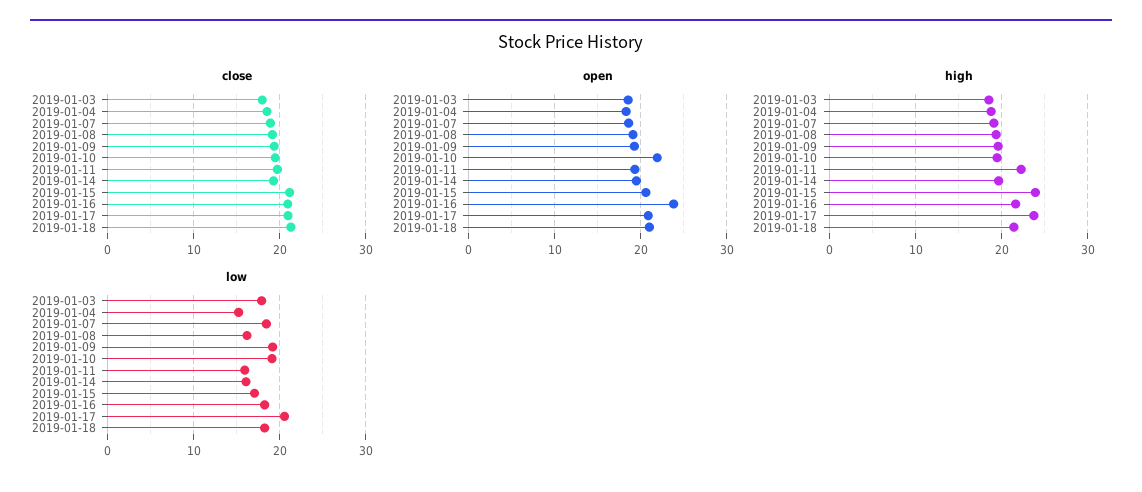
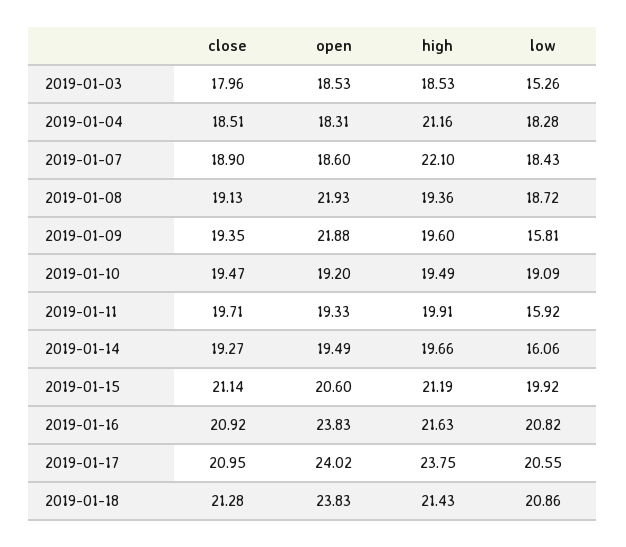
  {
    "close": {
      "2019-01-03": 17.96,
      "2019-01-04": 18.51,
      "2019-01-07": 18.9,
      "2019-01-08": 19.13,
      "2019-01-09": 19.35,
      "2019-01-10": 19.47,
      "2019-01-11": 19.71,
      "2019-01-14": 19.27,
      "2019-01-15": 21.14,
      "2019-01-16": 20.92,
      "2019-01-17": 20.95,
      "2019-01-18": 21.28
    },
    "open": {
      "2019-01-03": 18.53,
      "2019-01-04": 18.31,
      "2019-01-07": 18.6,
-     "2019-01-08": 19,
+     "2019-01-08": 21.93,
-     "2019-01-09": 19,
+     "2019-01-09": 21.88,
-     "2019-01-10": 22,
+     "2019-01-10": 19.2,
      "2019-01-11": 19.33,
      "2019-01-14": 19.49,
      "2019-01-15": 20.6,
      "2019-01-16": 23.83,
-     "2019-01-17": 21,
+     "2019-01-17": 24.02,
-     "2019-01-18": 21
+     "2019-01-18": 23.83
    },
    "high": {
      "2019-01-03": 18.53,
-     "2019-01-04": 19,
+     "2019-01-04": 21.16,
-     "2019-01-07": 19,
+     "2019-01-07": 22.1,
      "2019-01-08": 19.36,
      "2019-01-09": 19.6,
      "2019-01-10": 19.49,
-     "2019-01-11": 22,
+     "2019-01-11": 19.91,
      "2019-01-14": 19.66,
-     "2019-01-15": 24,
+     "2019-01-15": 21.19,
      "2019-01-16": 21.63,
      "2019-01-17": 23.75,
      "2019-01-18": 21.43
    },
    "low": {
-     "2019-01-03": 18,
+     "2019-01-03": 15.26,
-     "2019-01-04": 15,
+     "2019-01-04": 18.28,
      "2019-01-07": 18.43,
-     "2019-01-08": 16,
+     "2019-01-08": 18.72,
-     "2019-01-09": 19,
+     "2019-01-09": 15.81,
      "2019-01-10": 19.09,
      "2019-01-11": 15.92,
      "2019-01-14": 16.06,
-     "2019-01-15": 17,
+     "2019-01-15": 19.92,
-     "2019-01-16": 18,
+     "2019-01-16": 20.82,
      "2019-01-17": 20.55,
-     "2019-01-18": 18
+     "2019-01-18": 20.86
    }
  }

